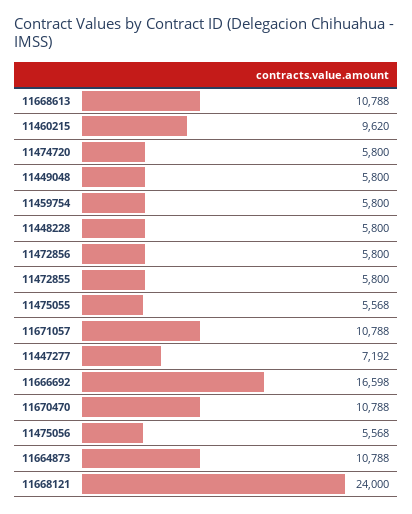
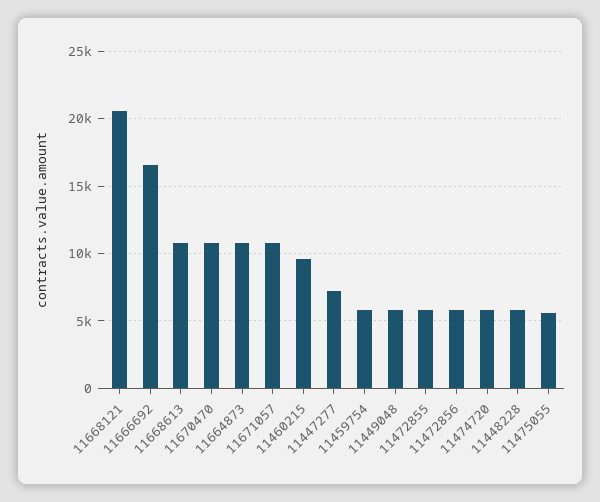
  {
    "11668613": 10788,
    "11460215": 9620,
    "11474720": 5800,
    "11449048": 5800,
    "11459754": 5800,
    "11448228": 5800,
    "11472856": 5800,
    "11472855": 5800,
    "11475055": 5568,
    "11671057": 10788,
    "11447277": 7192,
    "11666692": 16598,
    "11670470": 10788,
-   "11475056": 5568,
    "11664873": 10788,
-   "11668121": 24000
+   "11668121": 20500
  }

